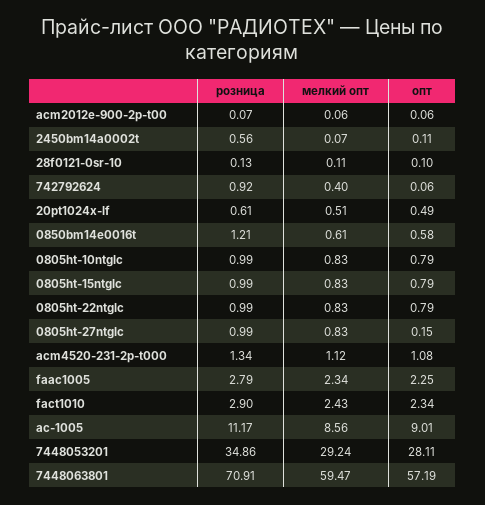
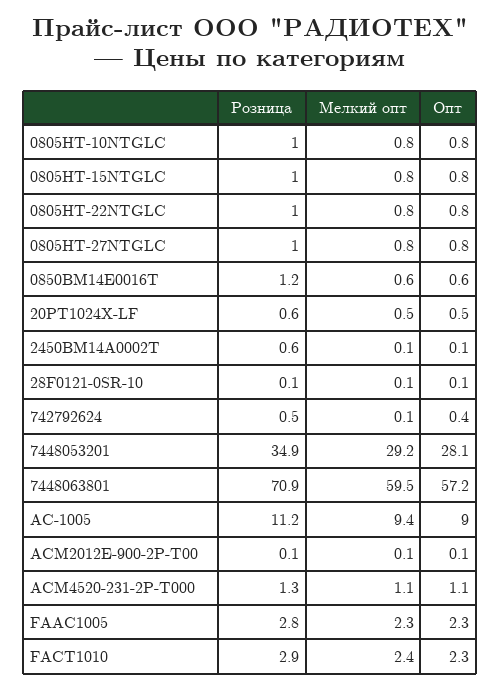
  {
    "розница": {
      "acm2012e-900-2p-t00": 0.07,
      "2450bm14a0002t": 0.56,
      "28f0121-0sr-10": 0.13,
-     "742792624": 0.92,
+     "742792624": 0.5,
      "20pt1024x-lf": 0.61,
      "0850bm14e0016t": 1.21,
      "0805ht-10ntglc": 0.99,
      "0805ht-15ntglc": 0.99,
      "0805ht-22ntglc": 0.99,
      "0805ht-27ntglc": 0.99,
      "acm4520-231-2p-t000": 1.34,
      "faac1005": 2.79,
      "fact1010": 2.9,
      "ac-1005": 11.17,
      "7448053201": 34.86,
      "7448063801": 70.91
    },
    "мелкий опт": {
      "acm2012e-900-2p-t00": 0.06,
      "2450bm14a0002t": 0.07,
      "28f0121-0sr-10": 0.11,
-     "742792624": 0.4,
+     "742792624": 0.1,
      "20pt1024x-lf": 0.51,
      "0850bm14e0016t": 0.61,
      "0805ht-10ntglc": 0.83,
      "0805ht-15ntglc": 0.83,
      "0805ht-22ntglc": 0.83,
      "0805ht-27ntglc": 0.83,
      "acm4520-231-2p-t000": 1.12,
      "faac1005": 2.34,
      "fact1010": 2.43,
-     "ac-1005": 8.56,
+     "ac-1005": 9.4,
      "7448053201": 29.24,
      "7448063801": 59.47
    },
    "опт": {
      "acm2012e-900-2p-t00": 0.06,
      "2450bm14a0002t": 0.11,
      "28f0121-0sr-10": 0.1,
-     "742792624": 0.06,
+     "742792624": 0.4,
      "20pt1024x-lf": 0.49,
      "0850bm14e0016t": 0.58,
      "0805ht-10ntglc": 0.79,
      "0805ht-15ntglc": 0.79,
      "0805ht-22ntglc": 0.79,
-     "0805ht-27ntglc": 0.15,
+     "0805ht-27ntglc": 0.8,
      "acm4520-231-2p-t000": 1.08,
      "faac1005": 2.25,
      "fact1010": 2.34,
      "ac-1005": 9.01,
      "7448053201": 28.11,
      "7448063801": 57.19
    }
  }

